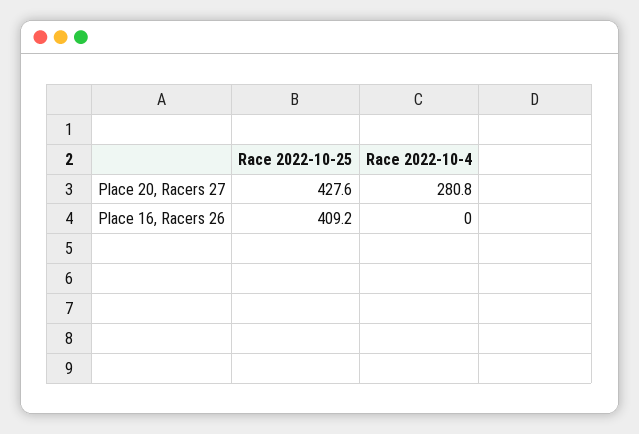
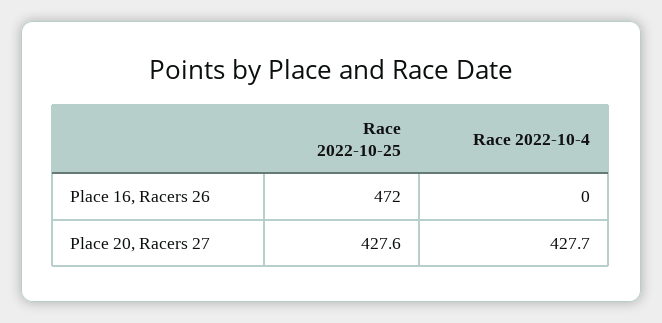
  {
    "Race 2022-10-25": {
      "Place 20, Racers 27": 427.6,
-     "Place 16, Racers 26": 409.2
+     "Place 16, Racers 26": 472
    },
    "Race 2022-10-4": {
-     "Place 20, Racers 27": 280.8,
+     "Place 20, Racers 27": 427.7,
      "Place 16, Racers 26": 0
    }
  }

